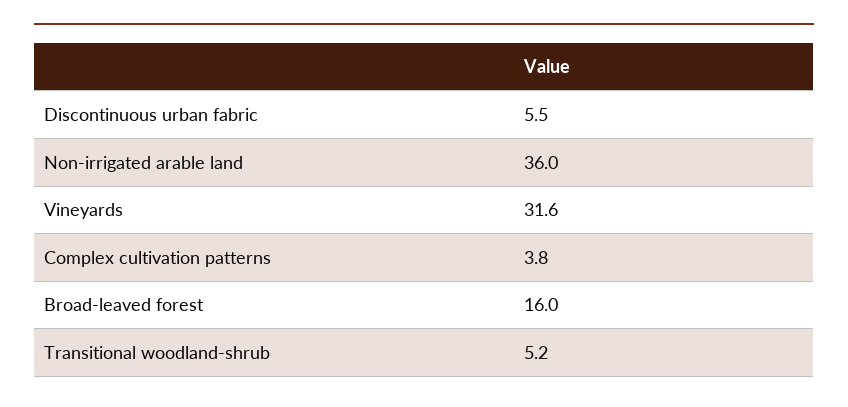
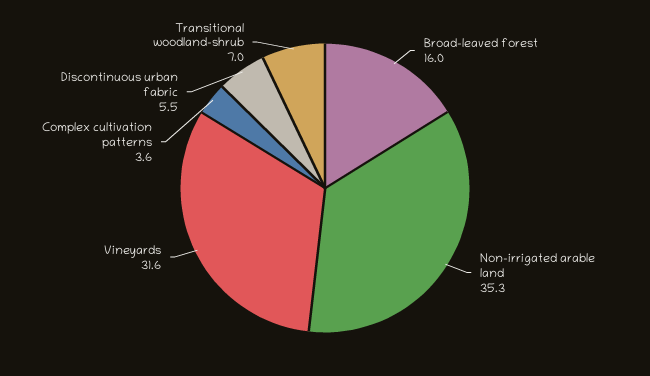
  {
    "Discontinuous urban fabric": 5.5,
-   "Non-irrigated arable land": 36,
+   "Non-irrigated arable land": 35.3,
    "Vineyards": 31.6,
-   "Complex cultivation patterns": 3.8,
+   "Complex cultivation patterns": 3.6,
    "Broad-leaved forest": 16,
-   "Transitional woodland-shrub": 5.2
+   "Transitional woodland-shrub": 7
  }

